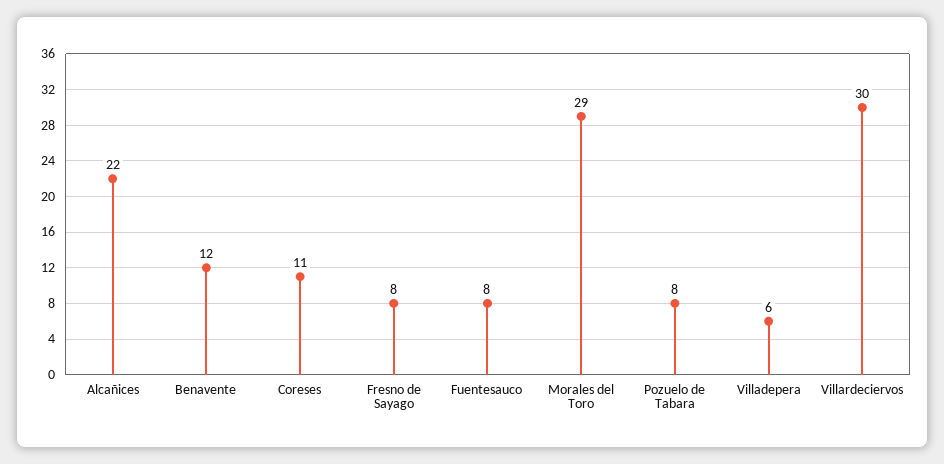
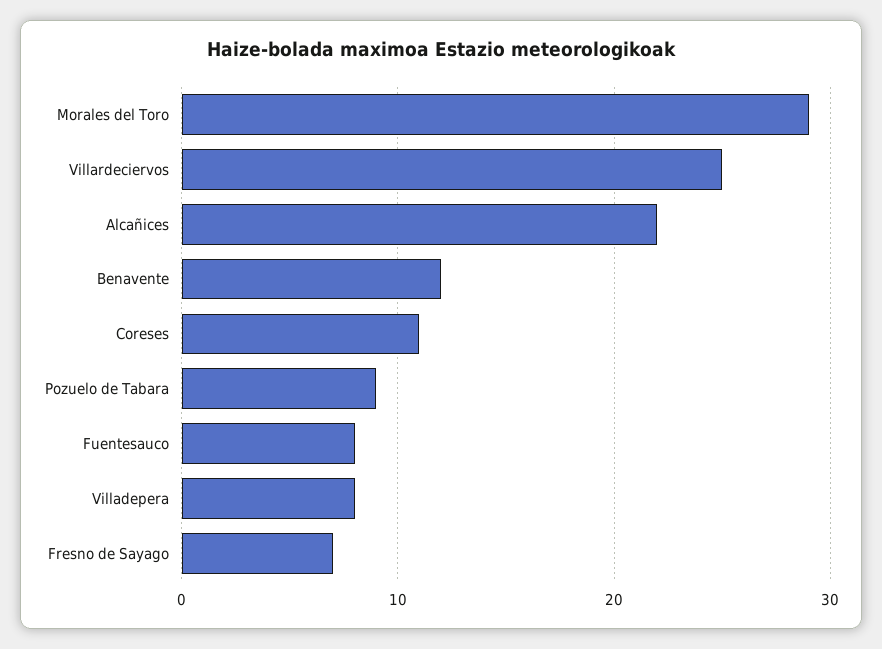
  {
    "Alcañices": 22,
    "Benavente": 12,
    "Coreses": 11,
-   "Fresno de Sayago": 8,
+   "Fresno de Sayago": 7,
    "Fuentesauco": 8,
    "Morales del Toro": 29,
-   "Pozuelo de Tabara": 8,
+   "Pozuelo de Tabara": 9,
-   "Villadepera": 6,
+   "Villadepera": 8,
-   "Villardeciervos": 30
+   "Villardeciervos": 25
  }

